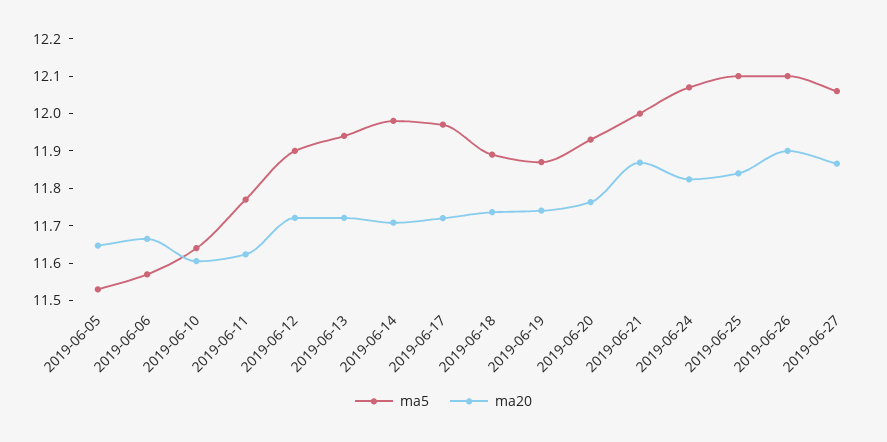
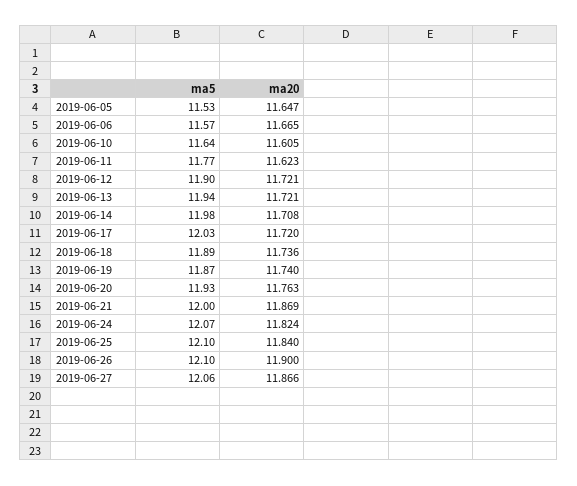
  {
    "ma5": {
      "2019-06-05": 11.53,
      "2019-06-06": 11.57,
      "2019-06-10": 11.64,
      "2019-06-11": 11.77,
      "2019-06-12": 11.9,
      "2019-06-13": 11.94,
      "2019-06-14": 11.98,
-     "2019-06-17": 11.975,
+     "2019-06-17": 12.03,
      "2019-06-18": 11.89,
      "2019-06-19": 11.87,
      "2019-06-20": 11.93,
      "2019-06-21": 12,
      "2019-06-24": 12.07,
      "2019-06-25": 12.1,
      "2019-06-26": 12.1,
      "2019-06-27": 12.06
    },
    "ma20": {
      "2019-06-05": 11.647,
      "2019-06-06": 11.665,
      "2019-06-10": 11.605,
      "2019-06-11": 11.623,
      "2019-06-12": 11.721,
      "2019-06-13": 11.721,
      "2019-06-14": 11.708,
      "2019-06-17": 11.72,
      "2019-06-18": 11.736,
      "2019-06-19": 11.74,
      "2019-06-20": 11.763,
      "2019-06-21": 11.869,
      "2019-06-24": 11.824,
      "2019-06-25": 11.84,
      "2019-06-26": 11.9,
      "2019-06-27": 11.866
    }
  }

